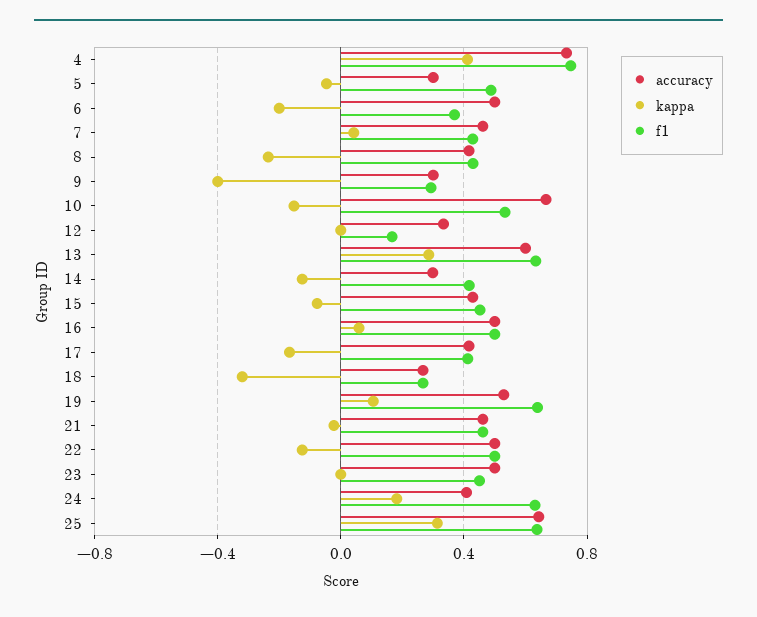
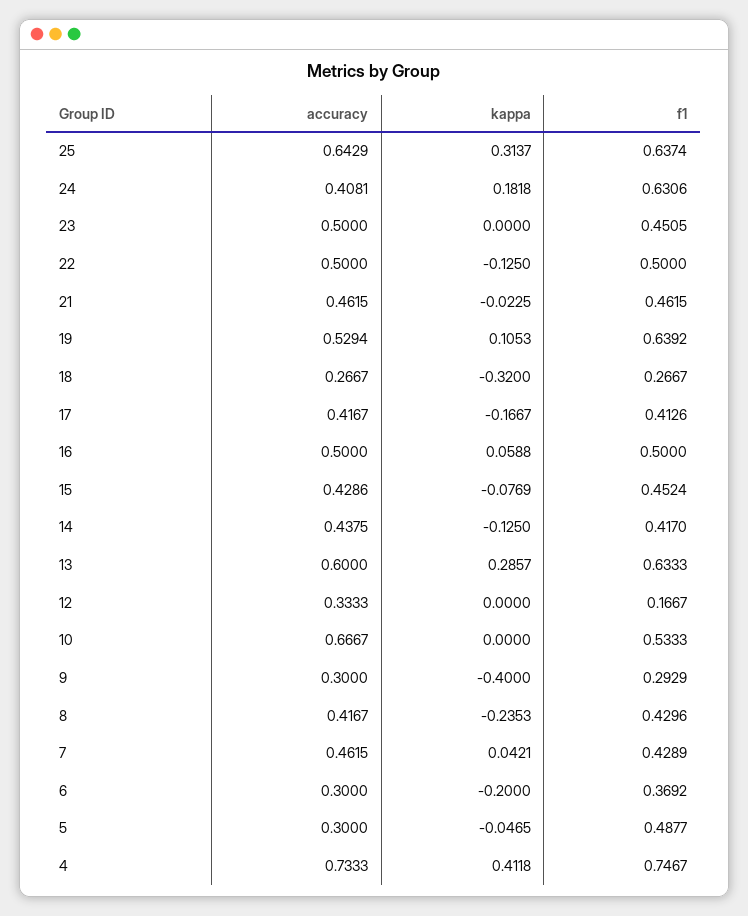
  {
    "accuracy": {
      "4": 0.7333,
      "5": 0.3,
-     "6": 0.5,
+     "6": 0.3,
      "7": 0.4615,
      "8": 0.4167,
      "9": 0.3,
      "10": 0.6667,
      "12": 0.3333,
      "13": 0.6,
-     "14": 0.3,
+     "14": 0.4375,
      "15": 0.4286,
      "16": 0.5,
      "17": 0.4167,
      "18": 0.2667,
      "19": 0.5294,
      "21": 0.4615,
      "22": 0.5,
      "23": 0.5,
      "24": 0.4081,
      "25": 0.6429
    },
    "kappa": {
      "4": 0.4118,
      "5": -0.0465,
      "6": -0.2,
      "7": 0.0421,
      "8": -0.2353,
      "9": -0.4,
-     "10": -0.15,
+     "10": 0,
      "12": 0,
      "13": 0.2857,
      "14": -0.125,
      "15": -0.0769,
      "16": 0.0588,
      "17": -0.1667,
      "18": -0.32,
      "19": 0.1053,
      "21": -0.0225,
      "22": -0.125,
      "23": 0,
      "24": 0.1818,
      "25": 0.3137
    },
    "f1": {
      "4": 0.7467,
      "5": 0.4877,
      "6": 0.3692,
      "7": 0.4289,
      "8": 0.4296,
      "9": 0.2929,
      "10": 0.5333,
      "12": 0.1667,
      "13": 0.6333,
      "14": 0.417,
      "15": 0.4524,
      "16": 0.5,
      "17": 0.4126,
      "18": 0.2667,
      "19": 0.6392,
      "21": 0.4615,
      "22": 0.5,
      "23": 0.4505,
      "24": 0.6306,
      "25": 0.6374
    }
  }

